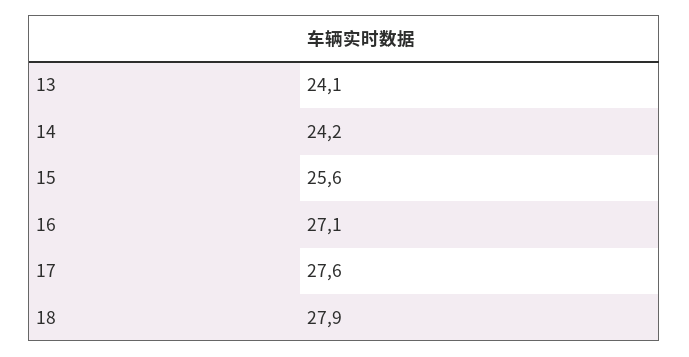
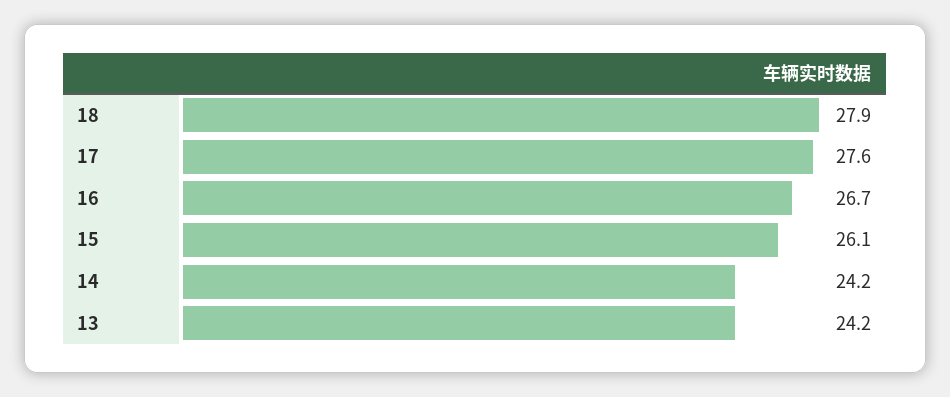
  {
-   "13": 24.1,
+   "13": 24.2,
    "14": 24.2,
-   "15": 25.6,
+   "15": 26.1,
-   "16": 27.1,
+   "16": 26.7,
    "17": 27.6,
    "18": 27.9
  }

